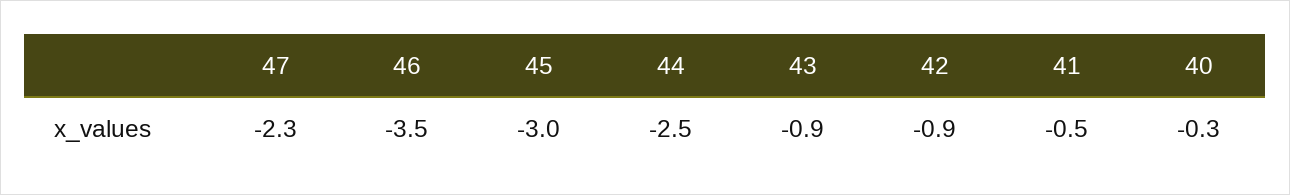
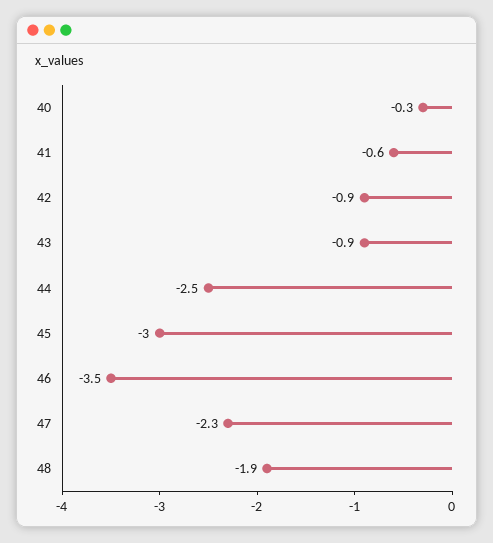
  {
    "47": -2.3,
    "46": -3.5,
    "45": -3,
    "44": -2.5,
    "43": -0.9,
    "42": -0.9,
-   "41": -0.5,
+   "41": -0.6,
-   "40": -0.3
+   "40": -0.3,
+   "48": -1.9
  }

